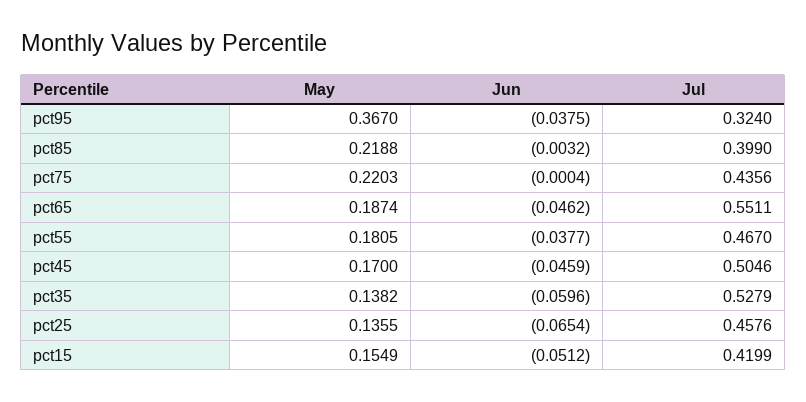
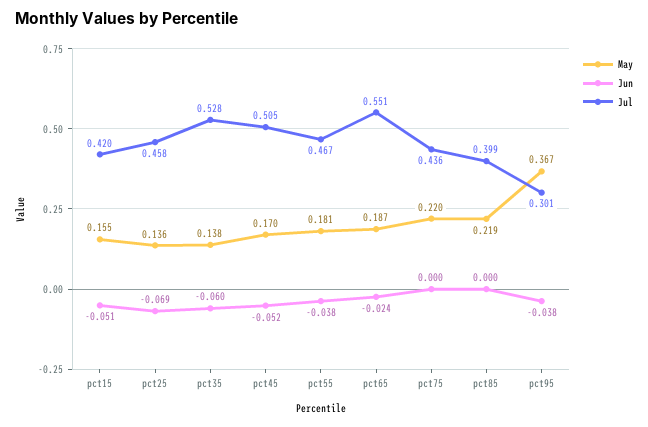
  {
    "May": {
      "pct95": 0.367,
      "pct85": 0.2188,
      "pct75": 0.2203,
      "pct65": 0.1874,
      "pct55": 0.1805,
      "pct45": 0.17,
      "pct35": 0.1382,
      "pct25": 0.1355,
      "pct15": 0.1549
    },
    "Jun": {
      "pct95": -0.0375,
-     "pct85": -0.0032,
+     "pct85": 0,
      "pct75": -0.0004,
-     "pct65": -0.0462,
+     "pct65": -0.024,
      "pct55": -0.0377,
-     "pct45": -0.0459,
+     "pct45": -0.052,
      "pct35": -0.0596,
-     "pct25": -0.0654,
+     "pct25": -0.069,
      "pct15": -0.0512
    },
    "Jul": {
-     "pct95": 0.324,
+     "pct95": 0.301,
      "pct85": 0.399,
      "pct75": 0.4356,
      "pct65": 0.5511,
      "pct55": 0.467,
      "pct45": 0.5046,
      "pct35": 0.5279,
      "pct25": 0.4576,
      "pct15": 0.4199
    }
  }

